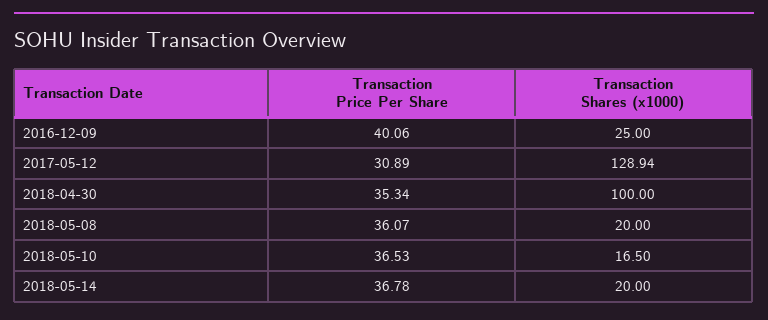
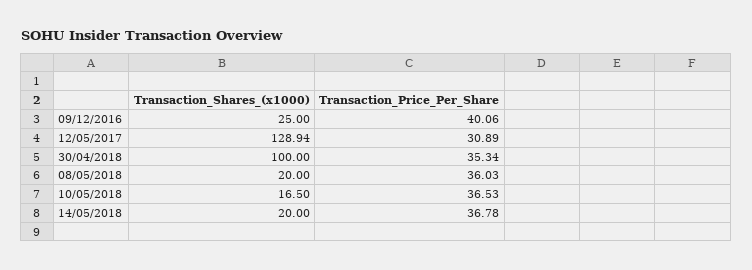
  {
    "Transaction Price Per Share": {
      "2016-12-09": 40.06,
      "2017-05-12": 30.89,
      "2018-04-30": 35.34,
-     "2018-05-08": 36.07,
+     "2018-05-08": 36.03,
      "2018-05-10": 36.53,
      "2018-05-14": 36.78
    },
    "Transaction Shares (x1000)": {
      "2016-12-09": 25,
      "2017-05-12": 128.94,
      "2018-04-30": 100,
      "2018-05-08": 20,
      "2018-05-10": 16.5,
      "2018-05-14": 20
    }
  }

